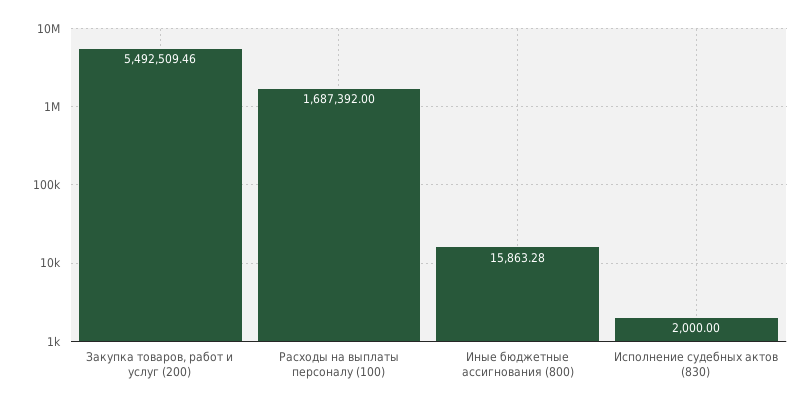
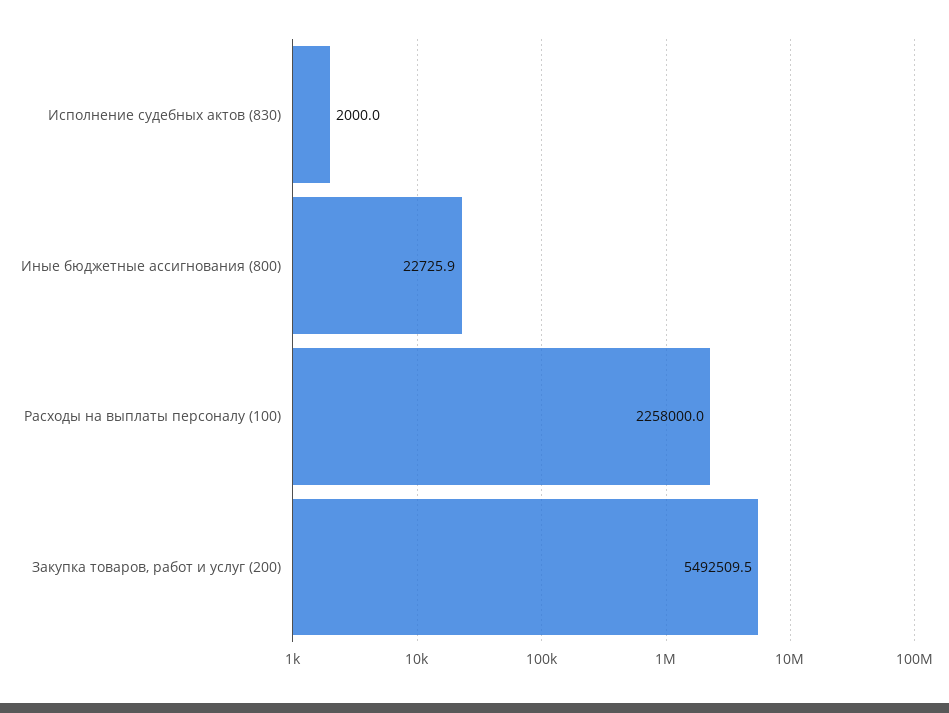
  {
    "Закупка товаров, работ и услуг (200)": 5492509.46,
-   "Расходы на выплаты персоналу (100)": 1687392,
+   "Расходы на выплаты персоналу (100)": 2258000,
-   "Иные бюджетные ассигнования (800)": 15863.28,
+   "Иные бюджетные ассигнования (800)": 22725.9,
    "Исполнение судебных актов (830)": 2000
  }

